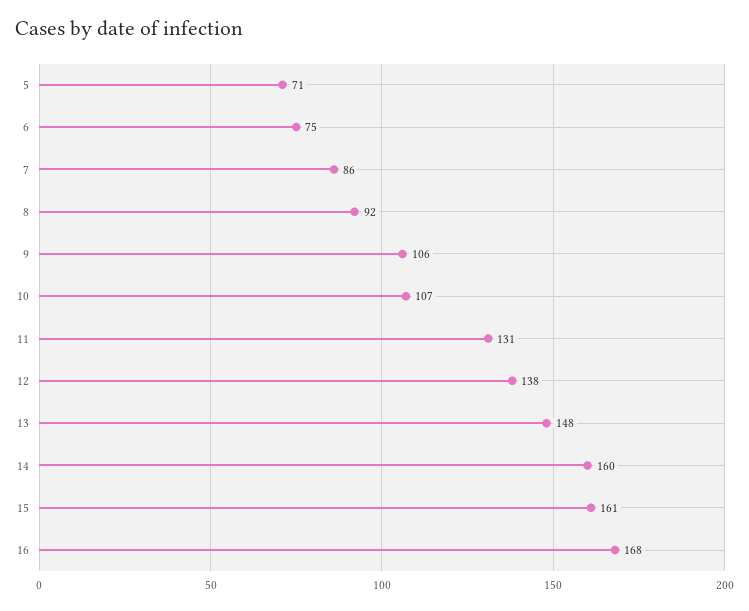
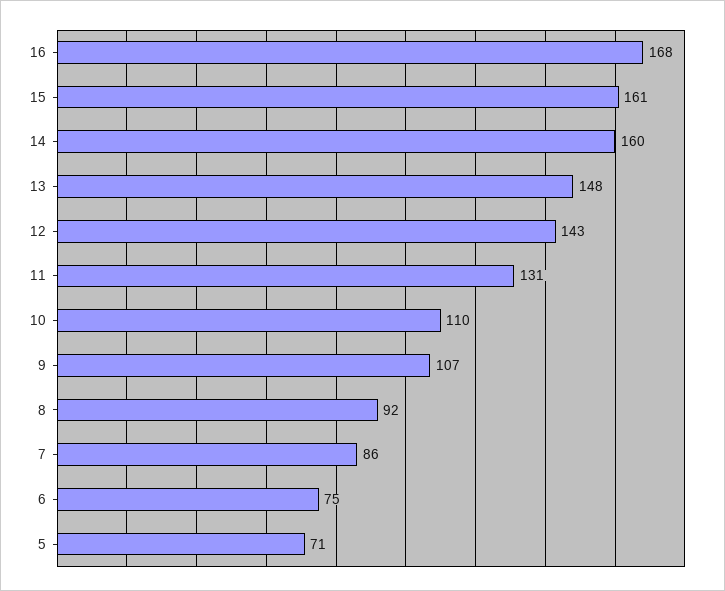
  {
    "5": 71,
    "6": 75,
    "7": 86,
    "8": 92,
-   "9": 106,
+   "9": 107,
-   "10": 107,
+   "10": 110,
    "11": 131,
-   "12": 138,
+   "12": 143,
    "13": 148,
    "14": 160,
    "15": 161,
    "16": 168
  }

